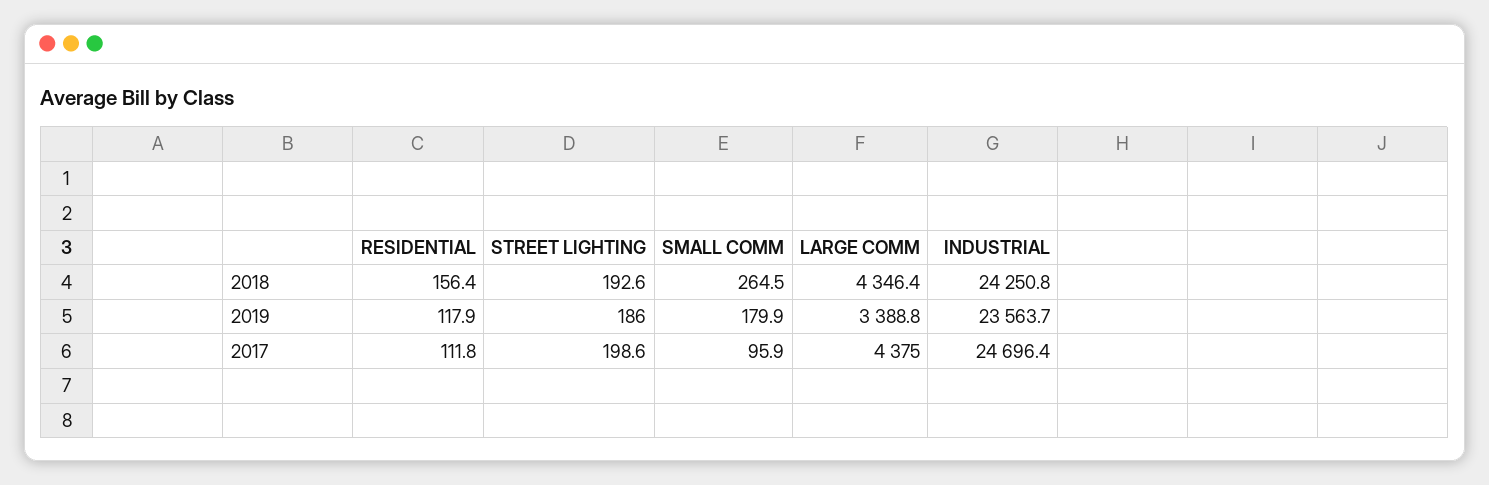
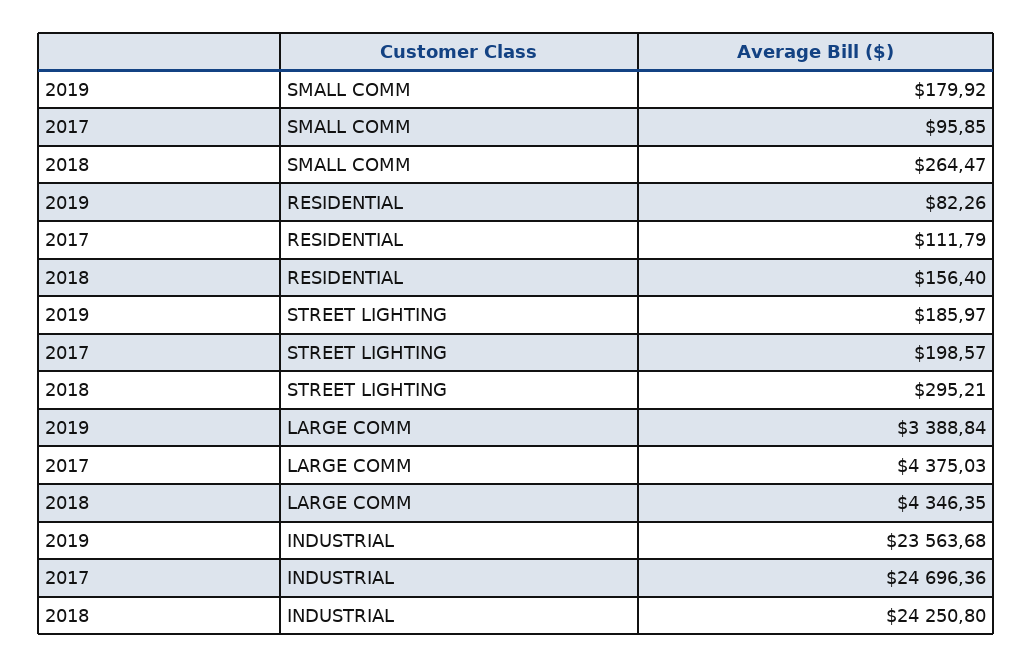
  {
    "RESIDENTIAL": {
      "2018": 156.4,
-     "2019": 117.9,
+     "2019": 82.26,
      "2017": 111.79
    },
    "STREET LIGHTING": {
-     "2018": 192.6,
+     "2018": 295.21,
      "2019": 185.97,
      "2017": 198.57
    },
    "SMALL COMM": {
      "2018": 264.47,
      "2019": 179.92,
      "2017": 95.85
    },
    "LARGE COMM": {
      "2018": 4346.35,
      "2019": 3388.84,
      "2017": 4375.03
    },
    "INDUSTRIAL": {
      "2018": 24250.8,
      "2019": 23563.68,
      "2017": 24696.36
    }
  }

